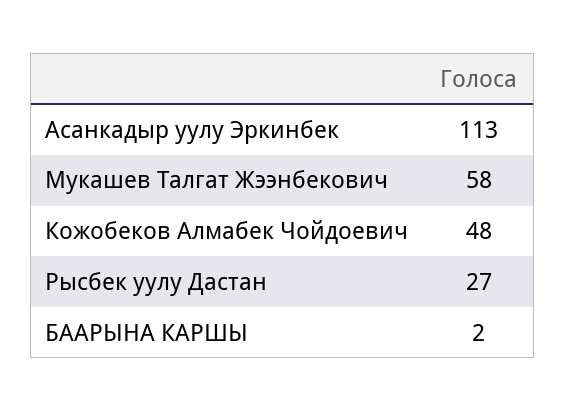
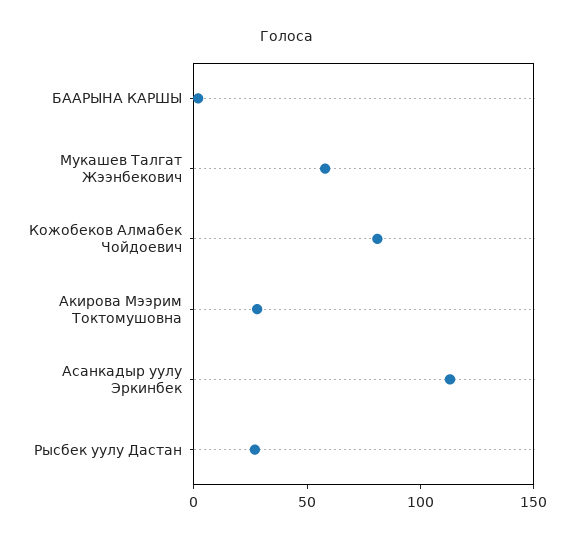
  {
    "Асанкадыр уулу Эркинбек": 113,
    "Мукашев Талгат Жээнбекович": 58,
-   "Кожобеков Алмабек Чойдоевич": 48,
+   "Кожобеков Алмабек Чойдоевич": 80,
    "Рысбек уулу Дастан": 27,
-   "БААРЫНА КАРШЫ": 2
+   "БААРЫНА КАРШЫ": 2,
+   "Акирова Мээрим Токтомушовна": 30
  }

